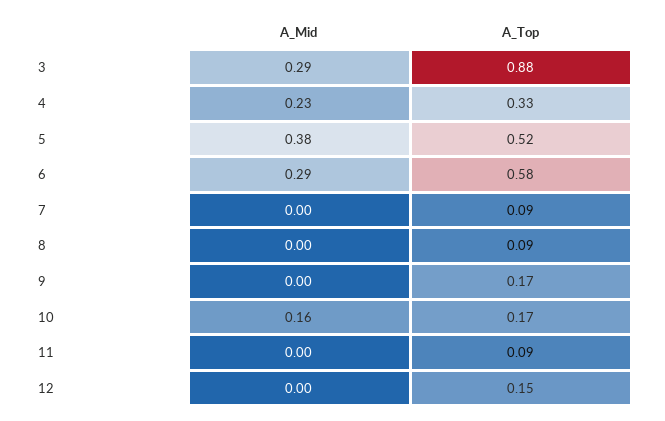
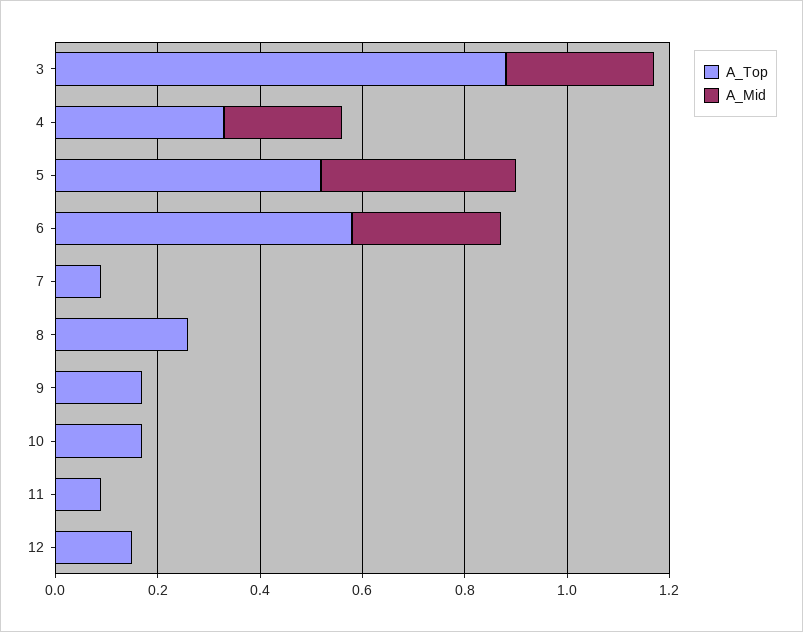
  {
    "A_Mid": {
      "3": 0.29,
      "4": 0.23,
      "5": 0.38,
      "6": 0.29,
      "7": 0,
      "8": 0,
      "9": 0,
-     "10": 0.16,
+     "10": 0,
      "11": 0,
      "12": 0
    },
    "A_Top": {
      "3": 0.88,
      "4": 0.33,
      "5": 0.52,
      "6": 0.58,
      "7": 0.09,
-     "8": 0.09,
+     "8": 0.25,
      "9": 0.17,
      "10": 0.17,
      "11": 0.09,
      "12": 0.15
    }
  }

